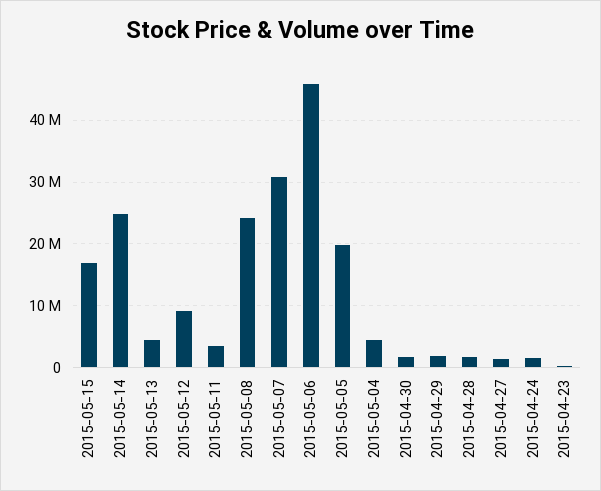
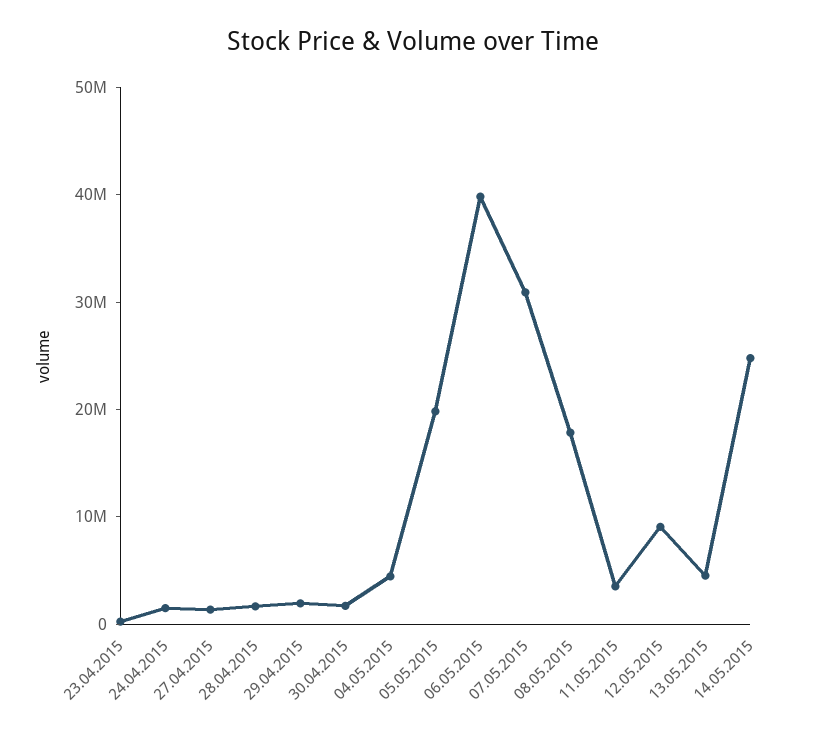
  {
-   "2015-05-15": 17000000,
    "2015-05-14": 25000000,
    "2015-05-13": 5000000,
    "2015-05-12": 9000000,
    "2015-05-11": 4000000,
-   "2015-05-08": 24000000,
+   "2015-05-08": 18000000,
    "2015-05-07": 31000000,
-   "2015-05-06": 46000000,
+   "2015-05-06": 40000000,
    "2015-05-05": 20000000,
    "2015-05-04": 4000000,
    "2015-04-30": 2000000,
    "2015-04-29": 2000000,
    "2015-04-28": 2000000,
    "2015-04-27": 1000000,
    "2015-04-24": 1000000,
    "2015-04-23": 0
  }

